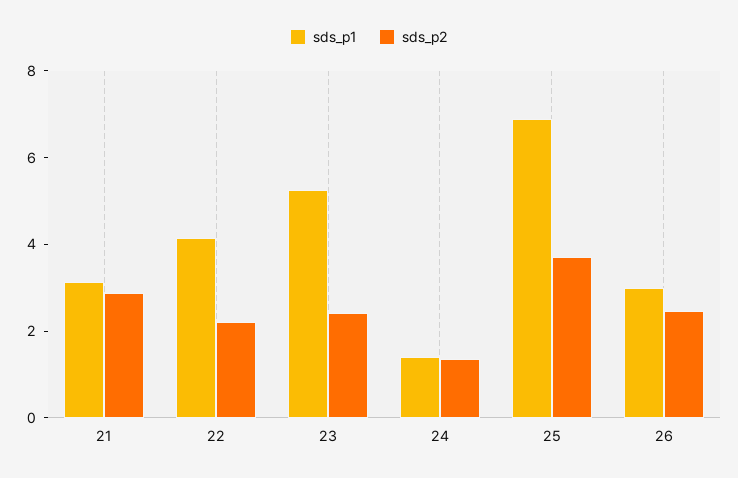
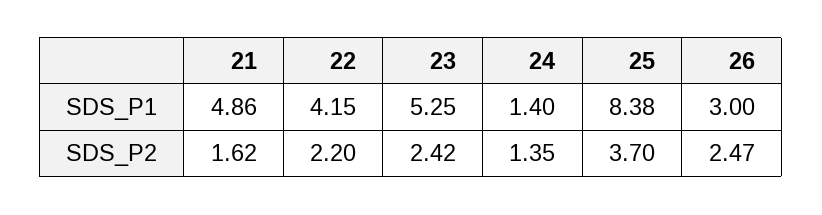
  {
    "sds_p1": {
-     "21": 3,
+     "21": 4.86,
      "22": 4.15,
      "23": 5.25,
      "24": 1.4,
-     "25": 7,
+     "25": 8.38,
      "26": 3
    },
    "sds_p2": {
-     "21": 3,
+     "21": 1.62,
      "22": 2.2,
      "23": 2.42,
      "24": 1.35,
      "25": 3.7,
      "26": 2.47
    }
  }

